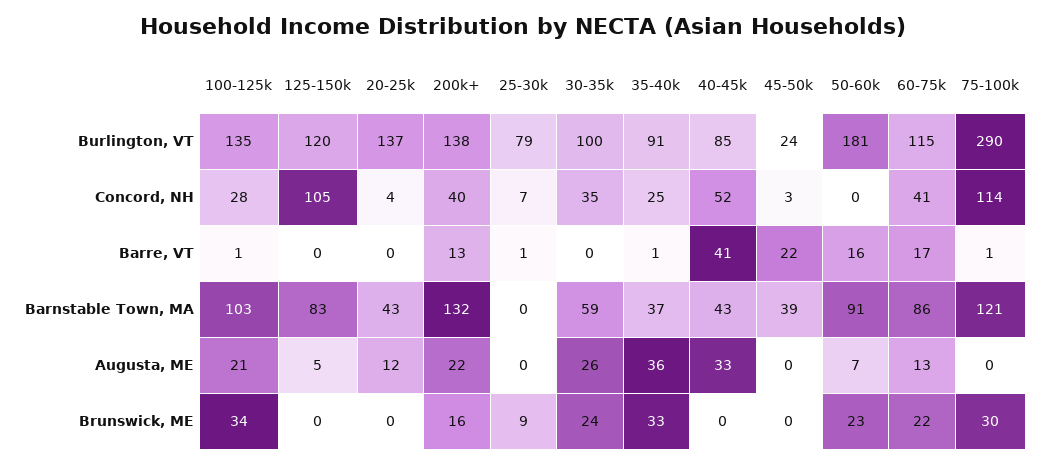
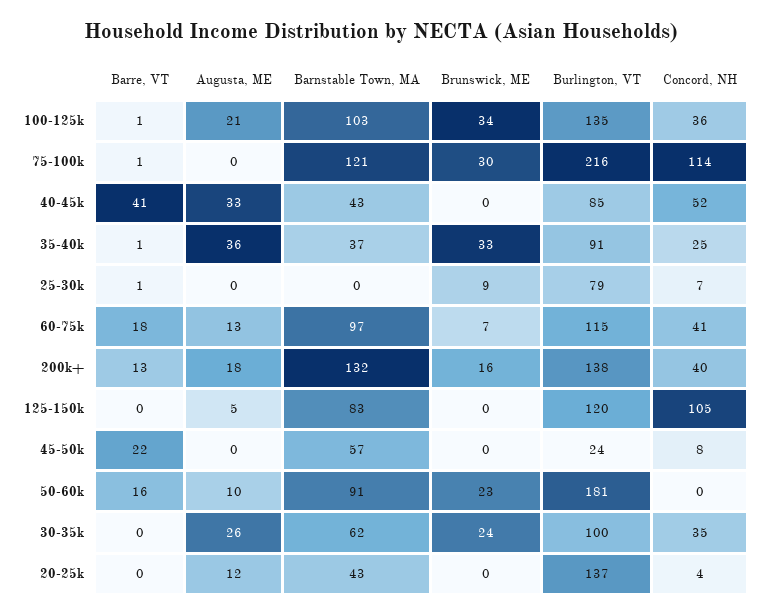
  {
    "100-125k": {
      "Burlington, VT": 135,
-     "Concord, NH": 28,
+     "Concord, NH": 36,
      "Barre, VT": 1,
      "Barnstable Town, MA": 103,
      "Augusta, ME": 21,
      "Brunswick, ME": 34
    },
    "125-150k": {
      "Burlington, VT": 120,
      "Concord, NH": 105,
      "Barre, VT": 0,
      "Barnstable Town, MA": 83,
      "Augusta, ME": 5,
      "Brunswick, ME": 0
    },
    "20-25k": {
      "Burlington, VT": 137,
      "Concord, NH": 4,
      "Barre, VT": 0,
      "Barnstable Town, MA": 43,
      "Augusta, ME": 12,
      "Brunswick, ME": 0
    },
    "200k+": {
      "Burlington, VT": 138,
      "Concord, NH": 40,
      "Barre, VT": 13,
      "Barnstable Town, MA": 132,
-     "Augusta, ME": 22,
+     "Augusta, ME": 18,
      "Brunswick, ME": 16
    },
    "25-30k": {
      "Burlington, VT": 79,
      "Concord, NH": 7,
      "Barre, VT": 1,
      "Barnstable Town, MA": 0,
      "Augusta, ME": 0,
      "Brunswick, ME": 9
    },
    "30-35k": {
      "Burlington, VT": 100,
      "Concord, NH": 35,
      "Barre, VT": 0,
-     "Barnstable Town, MA": 59,
+     "Barnstable Town, MA": 62,
      "Augusta, ME": 26,
      "Brunswick, ME": 24
    },
    "35-40k": {
      "Burlington, VT": 91,
      "Concord, NH": 25,
      "Barre, VT": 1,
      "Barnstable Town, MA": 37,
      "Augusta, ME": 36,
      "Brunswick, ME": 33
    },
    "40-45k": {
      "Burlington, VT": 85,
      "Concord, NH": 52,
      "Barre, VT": 41,
      "Barnstable Town, MA": 43,
      "Augusta, ME": 33,
      "Brunswick, ME": 0
    },
    "45-50k": {
      "Burlington, VT": 24,
-     "Concord, NH": 3,
+     "Concord, NH": 8,
      "Barre, VT": 22,
-     "Barnstable Town, MA": 39,
+     "Barnstable Town, MA": 57,
      "Augusta, ME": 0,
      "Brunswick, ME": 0
    },
    "50-60k": {
      "Burlington, VT": 181,
      "Concord, NH": 0,
      "Barre, VT": 16,
      "Barnstable Town, MA": 91,
-     "Augusta, ME": 7,
+     "Augusta, ME": 10,
      "Brunswick, ME": 23
    },
    "60-75k": {
      "Burlington, VT": 115,
      "Concord, NH": 41,
-     "Barre, VT": 17,
+     "Barre, VT": 18,
-     "Barnstable Town, MA": 86,
+     "Barnstable Town, MA": 97,
      "Augusta, ME": 13,
-     "Brunswick, ME": 22
+     "Brunswick, ME": 7
    },
    "75-100k": {
-     "Burlington, VT": 290,
+     "Burlington, VT": 216,
      "Concord, NH": 114,
      "Barre, VT": 1,
      "Barnstable Town, MA": 121,
      "Augusta, ME": 0,
      "Brunswick, ME": 30
    }
  }

